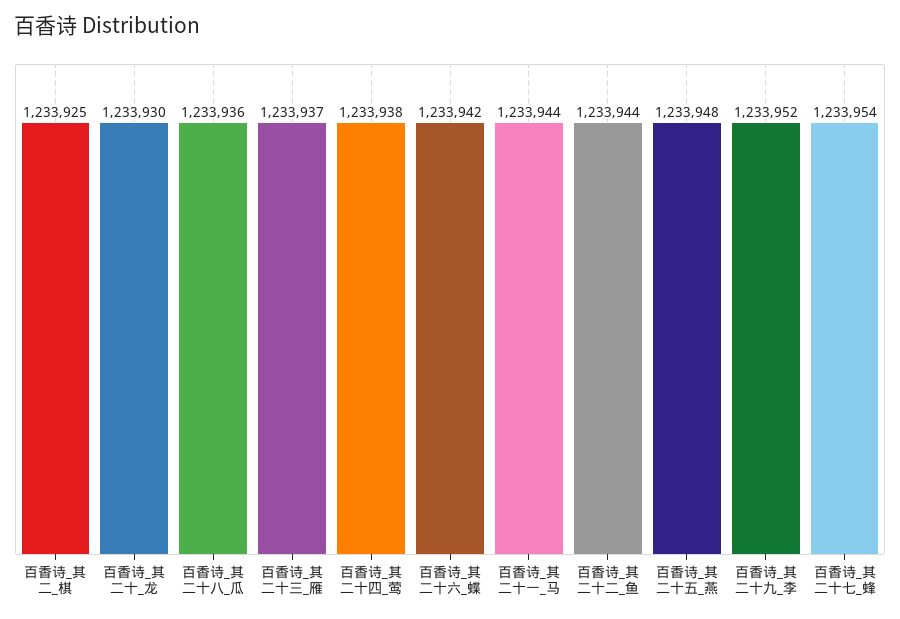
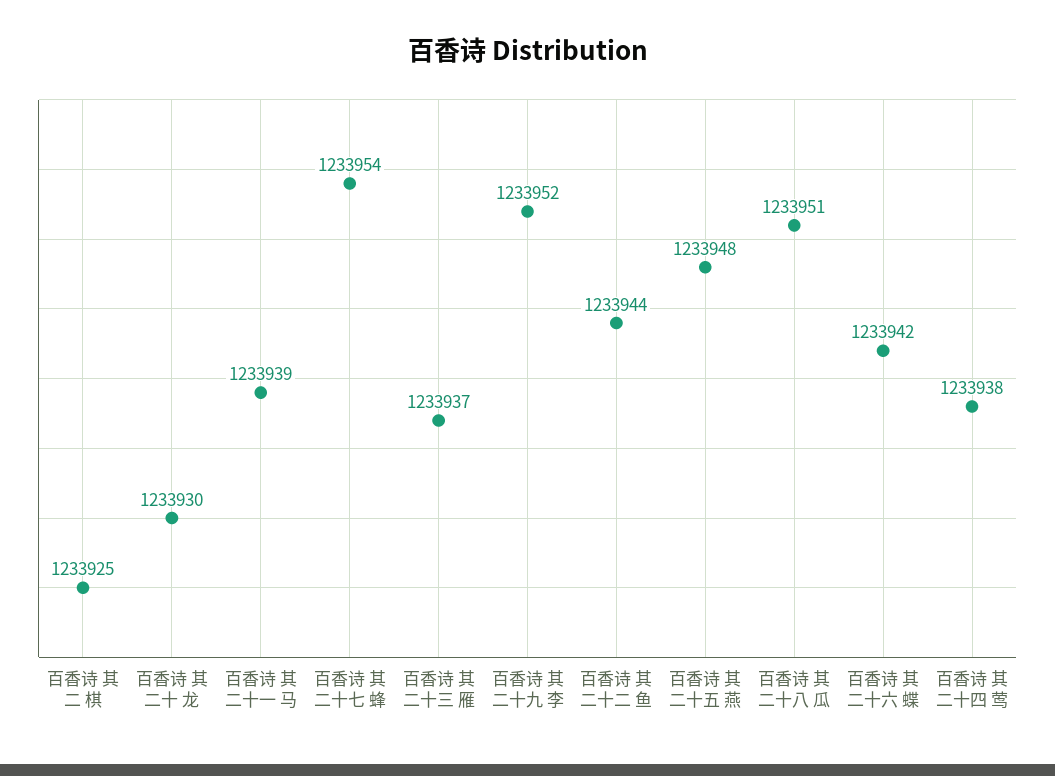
  {
    "百香诗_其二_棋": 1233925,
    "百香诗_其二十_龙": 1233930,
-   "百香诗_其二十八_瓜": 1233936,
+   "百香诗_其二十八_瓜": 1233951,
    "百香诗_其二十三_雁": 1233937,
    "百香诗_其二十四_莺": 1233938,
    "百香诗_其二十六_蝶": 1233942,
-   "百香诗_其二十一_马": 1233944,
+   "百香诗_其二十一_马": 1233939,
    "百香诗_其二十二_鱼": 1233944,
    "百香诗_其二十五_燕": 1233948,
    "百香诗_其二十九_李": 1233952,
    "百香诗_其二十七_蜂": 1233954
  }

